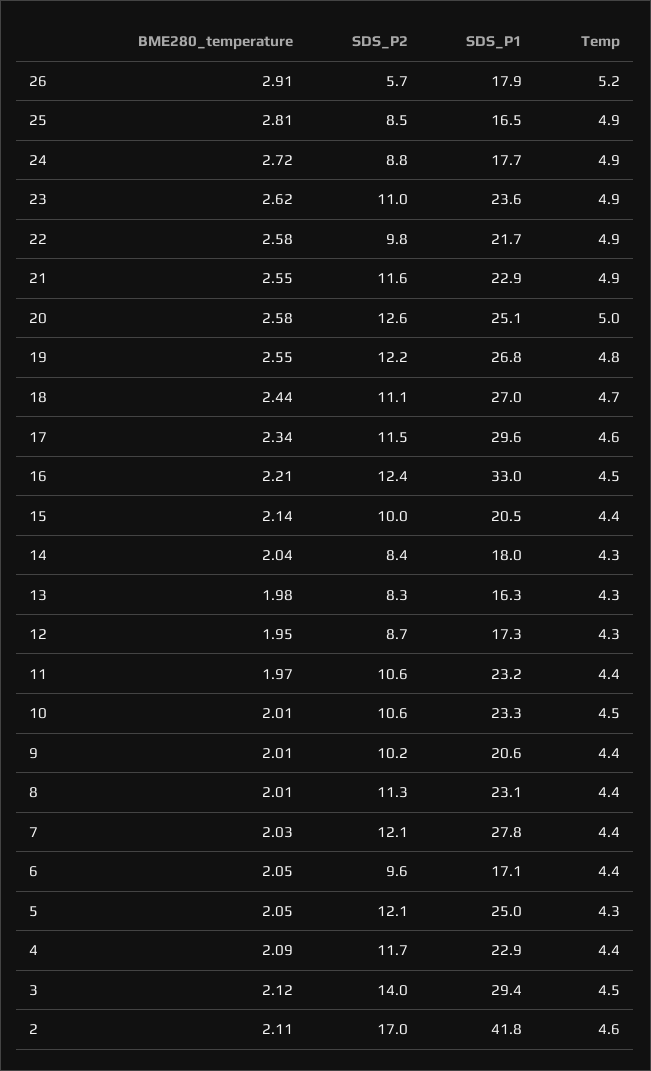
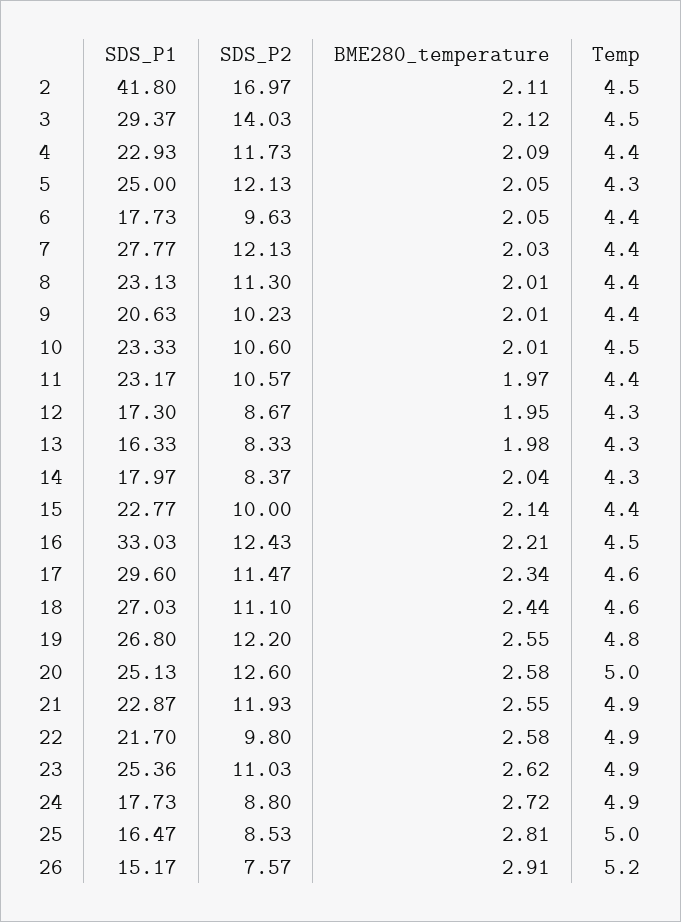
  {
    "BME280_temperature": {
      "26": 2.91,
      "25": 2.81,
      "24": 2.72,
      "23": 2.62,
      "22": 2.58,
      "21": 2.55,
      "20": 2.58,
      "19": 2.55,
      "18": 2.44,
      "17": 2.34,
      "16": 2.21,
      "15": 2.14,
      "14": 2.04,
      "13": 1.98,
      "12": 1.95,
      "11": 1.97,
      "10": 2.01,
      "9": 2.01,
      "8": 2.01,
      "7": 2.03,
      "6": 2.05,
      "5": 2.05,
      "4": 2.09,
      "3": 2.12,
      "2": 2.11
    },
    "SDS_P2": {
-     "26": 5.7,
+     "26": 7.57,
      "25": 8.53,
      "24": 8.8,
      "23": 11.03,
      "22": 9.8,
-     "21": 11.6,
+     "21": 11.93,
      "20": 12.6,
      "19": 12.2,
      "18": 11.1,
      "17": 11.47,
      "16": 12.43,
      "15": 10,
      "14": 8.37,
      "13": 8.33,
      "12": 8.67,
      "11": 10.57,
      "10": 10.6,
      "9": 10.23,
      "8": 11.3,
      "7": 12.13,
      "6": 9.63,
      "5": 12.13,
      "4": 11.73,
      "3": 14.03,
      "2": 16.97
    },
    "SDS_P1": {
-     "26": 17.9,
+     "26": 15.17,
      "25": 16.47,
      "24": 17.73,
-     "23": 23.6,
+     "23": 25.36,
      "22": 21.7,
      "21": 22.87,
      "20": 25.13,
      "19": 26.8,
      "18": 27.03,
      "17": 29.6,
      "16": 33.03,
-     "15": 20.5,
+     "15": 22.77,
      "14": 17.97,
      "13": 16.33,
      "12": 17.3,
      "11": 23.17,
      "10": 23.33,
      "9": 20.63,
      "8": 23.13,
      "7": 27.77,
-     "6": 17.1,
+     "6": 17.73,
      "5": 25,
      "4": 22.93,
      "3": 29.37,
      "2": 41.8
    },
    "Temp": {
      "26": 5.2,
-     "25": 4.9,
+     "25": 5,
      "24": 4.9,
      "23": 4.9,
      "22": 4.9,
      "21": 4.9,
      "20": 5,
      "19": 4.8,
-     "18": 4.7,
+     "18": 4.6,
      "17": 4.6,
      "16": 4.5,
      "15": 4.4,
      "14": 4.3,
      "13": 4.3,
      "12": 4.3,
      "11": 4.4,
      "10": 4.5,
      "9": 4.4,
      "8": 4.4,
      "7": 4.4,
      "6": 4.4,
      "5": 4.3,
      "4": 4.4,
      "3": 4.5,
-     "2": 4.6
+     "2": 4.5
    }
  }

